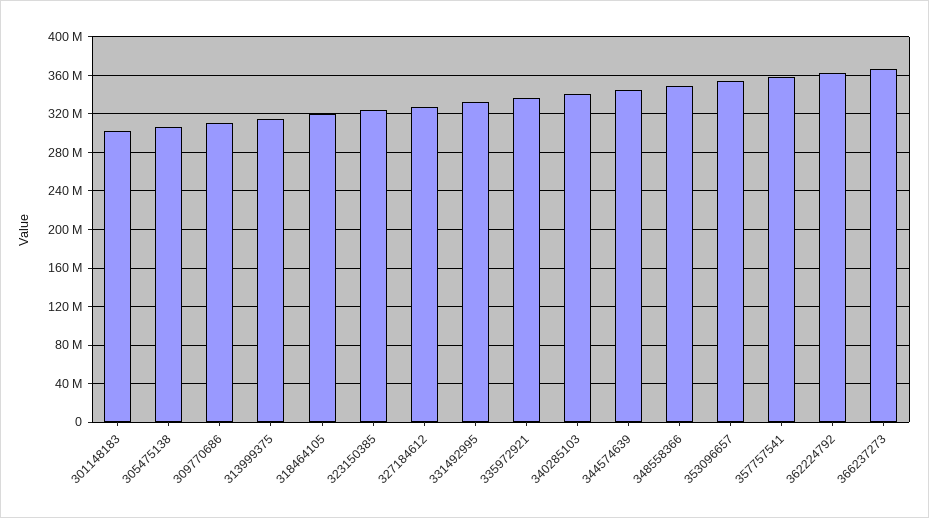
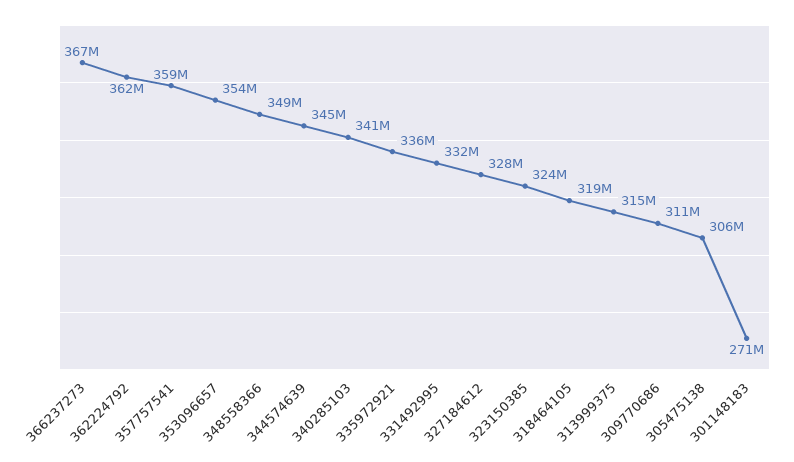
  {
-   "301148183": 300000000,
+   "301148183": 271000000,
    "305475138": 306000000,
    "309770686": 311000000,
    "313999375": 315000000,
    "318464105": 319000000,
    "323150385": 324000000,
    "327184612": 328000000,
    "331492995": 332000000,
    "335972921": 336000000,
    "340285103": 341000000,
    "344574639": 345000000,
    "348558366": 349000000,
    "353096657": 354000000,
    "357757541": 359000000,
    "362224792": 362000000,
    "366237273": 367000000
  }

